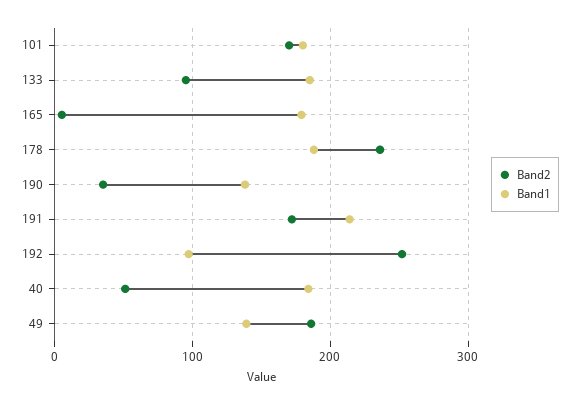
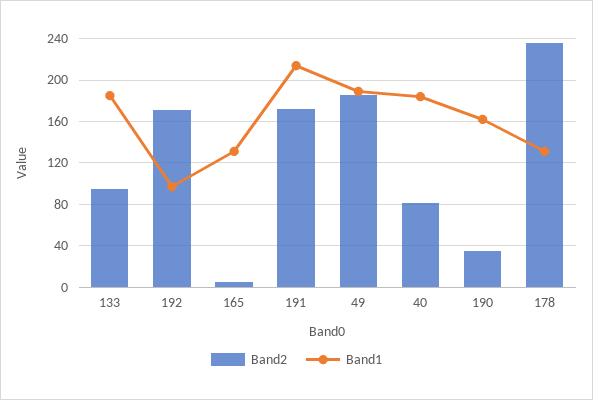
  {
    "Band2": {
-     "101": 170,
      "133": 100,
      "165": 10,
      "178": 240,
      "190": 40,
      "191": 170,
-     "192": 250,
+     "192": 170,
-     "40": 50,
+     "40": 80,
      "49": 190
    },
    "Band1": {
-     "101": 180,
      "133": 190,
-     "165": 180,
+     "165": 130,
-     "178": 190,
+     "178": 130,
-     "190": 140,
+     "190": 160,
      "191": 210,
      "192": 100,
      "40": 180,
-     "49": 140
+     "49": 190
    }
  }

